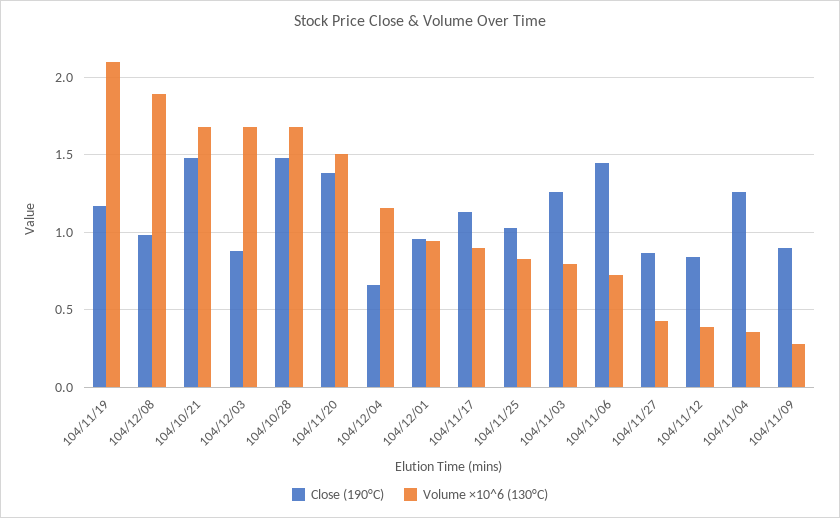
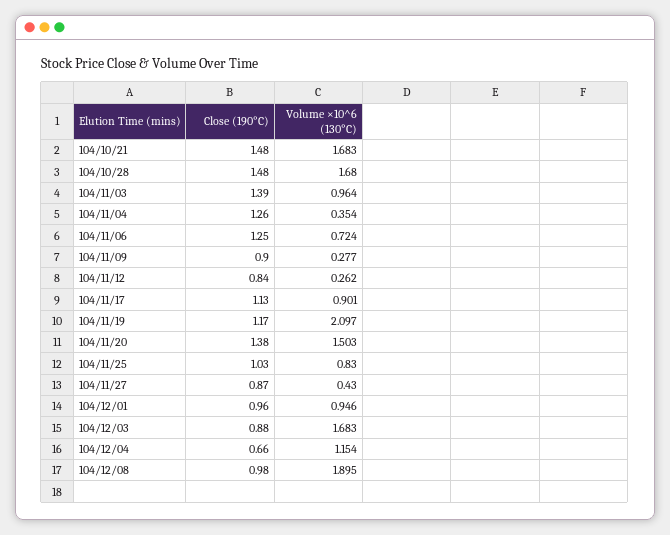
  {
    "Close (190°C)": {
      "104/11/19": 1.17,
      "104/12/08": 0.98,
      "104/10/21": 1.48,
      "104/12/03": 0.88,
      "104/10/28": 1.48,
      "104/11/20": 1.38,
      "104/12/04": 0.66,
      "104/12/01": 0.96,
      "104/11/17": 1.13,
      "104/11/25": 1.03,
-     "104/11/03": 1.25,
+     "104/11/03": 1.39,
-     "104/11/06": 1.45,
+     "104/11/06": 1.25,
      "104/11/27": 0.87,
      "104/11/12": 0.84,
      "104/11/04": 1.26,
      "104/11/09": 0.9
    },
    "Volume ×10^6 (130°C)": {
      "104/11/19": 2.097,
      "104/12/08": 1.895,
      "104/10/21": 1.683,
      "104/12/03": 1.683,
      "104/10/28": 1.68,
      "104/11/20": 1.503,
      "104/12/04": 1.154,
      "104/12/01": 0.946,
      "104/11/17": 0.901,
      "104/11/25": 0.83,
-     "104/11/03": 0.8,
+     "104/11/03": 0.964,
      "104/11/06": 0.724,
      "104/11/27": 0.43,
-     "104/11/12": 0.4,
+     "104/11/12": 0.262,
      "104/11/04": 0.354,
      "104/11/09": 0.277
    }
  }

